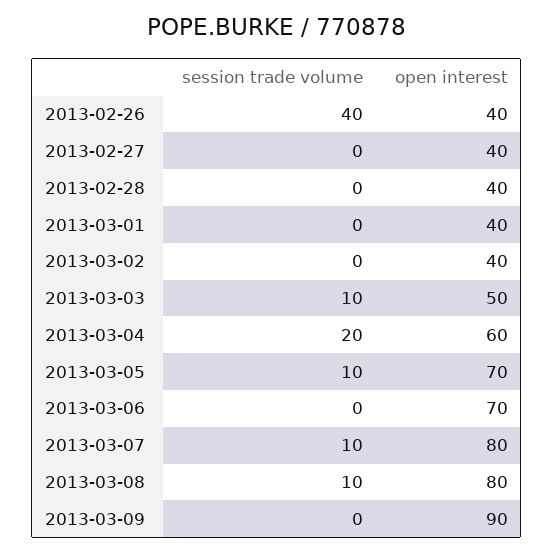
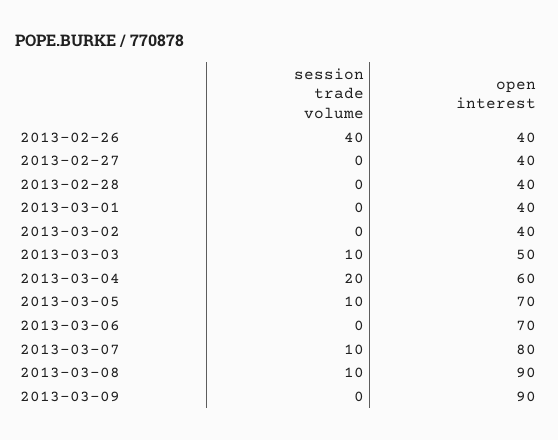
  {
    "session trade volume": {
      "2013-02-26": 40,
      "2013-02-27": 0,
      "2013-02-28": 0,
      "2013-03-01": 0,
      "2013-03-02": 0,
      "2013-03-03": 10,
      "2013-03-04": 20,
      "2013-03-05": 10,
      "2013-03-06": 0,
      "2013-03-07": 10,
      "2013-03-08": 10,
      "2013-03-09": 0
    },
    "open interest": {
      "2013-02-26": 40,
      "2013-02-27": 40,
      "2013-02-28": 40,
      "2013-03-01": 40,
      "2013-03-02": 40,
      "2013-03-03": 50,
      "2013-03-04": 60,
      "2013-03-05": 70,
      "2013-03-06": 70,
      "2013-03-07": 80,
-     "2013-03-08": 80,
+     "2013-03-08": 90,
      "2013-03-09": 90
    }
  }

